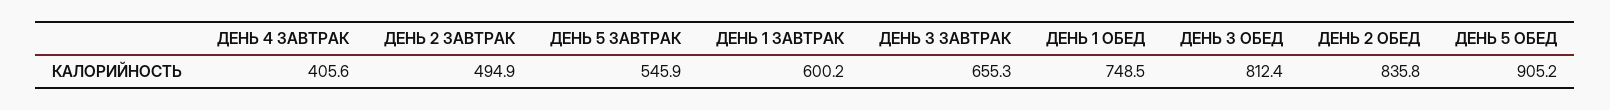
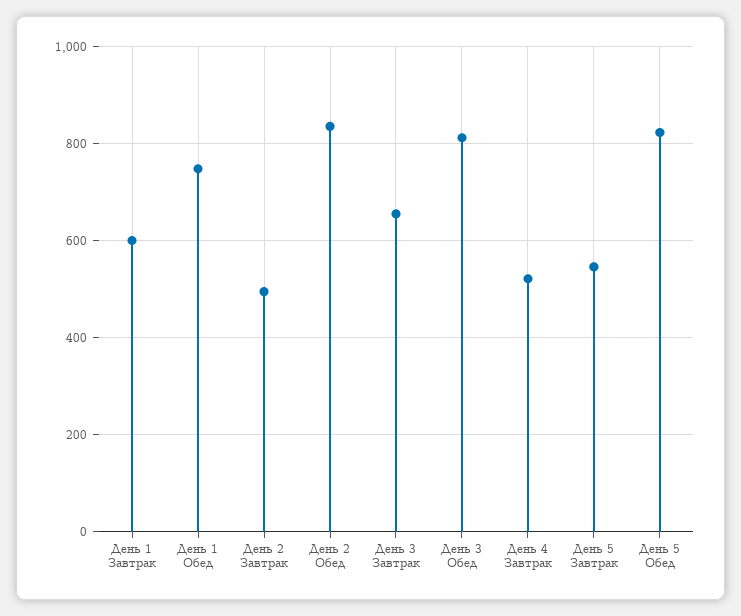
  {
-   "ДЕНЬ 4 ЗАВТРАК": 405.6,
+   "ДЕНЬ 4 ЗАВТРАК": 520,
    "ДЕНЬ 2 ЗАВТРАК": 494.9,
    "ДЕНЬ 5 ЗАВТРАК": 545.9,
    "ДЕНЬ 1 ЗАВТРАК": 600.2,
    "ДЕНЬ 3 ЗАВТРАК": 655.3,
    "ДЕНЬ 1 ОБЕД": 748.5,
    "ДЕНЬ 3 ОБЕД": 812.4,
    "ДЕНЬ 2 ОБЕД": 835.8,
-   "ДЕНЬ 5 ОБЕД": 905.2
+   "ДЕНЬ 5 ОБЕД": 820
  }

